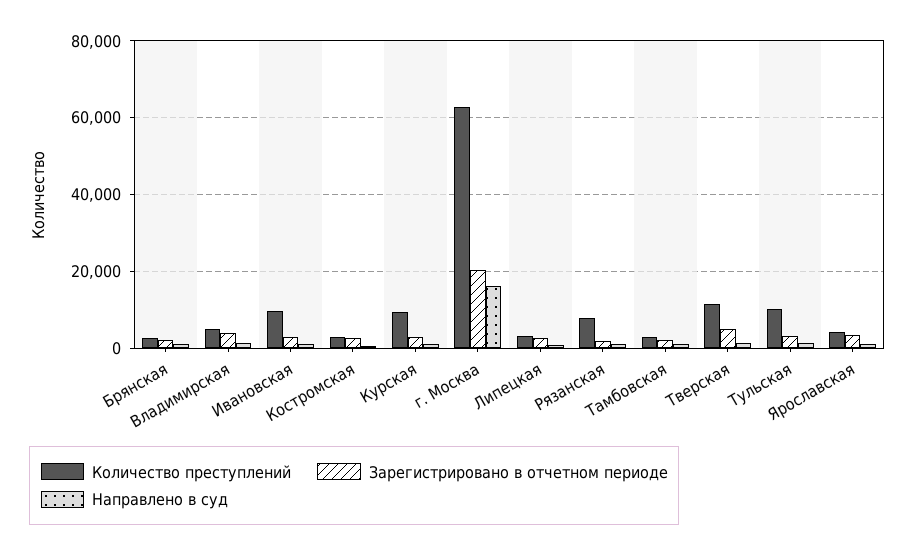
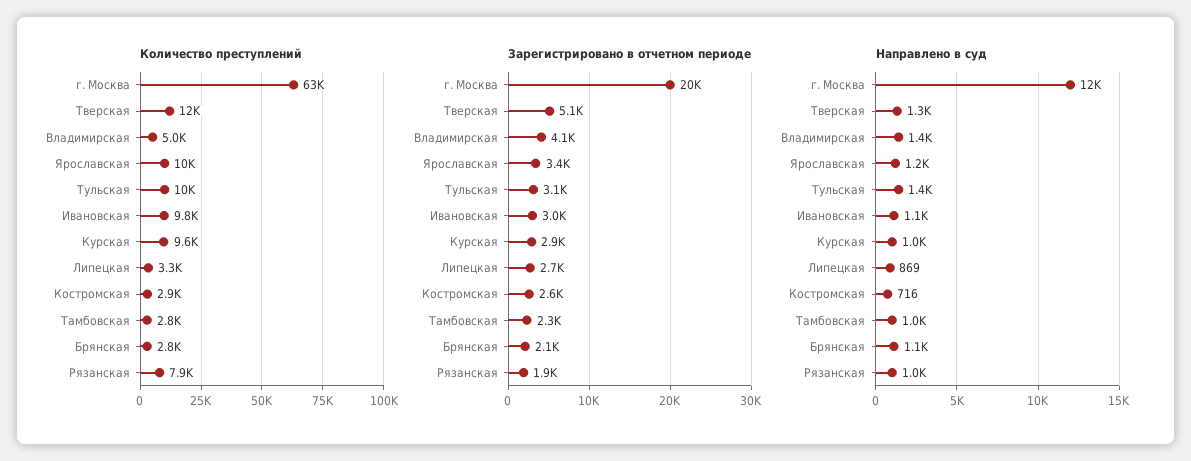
  {
    "Количество преступлений": {
      "Брянская": 2800,
      "Владимирская": 5000,
      "Ивановская": 9800,
      "Костромская": 2900,
      "Курская": 9600,
      "г. Москва": 63000,
      "Липецкая": 3300,
      "Рязанская": 7900,
      "Тамбовская": 2800,
      "Тверская": 12000,
      "Тульская": 10000,
-     "Ярославская": 4000
+     "Ярославская": 10000
    },
    "Зарегистрировано в отчетном периоде": {
      "Брянская": 2100,
      "Владимирская": 4100,
      "Ивановская": 3000,
      "Костромская": 2600,
      "Курская": 2900,
      "г. Москва": 20000,
      "Липецкая": 2700,
      "Рязанская": 1900,
      "Тамбовская": 2300,
      "Тверская": 5100,
      "Тульская": 3100,
      "Ярославская": 3400
    },
    "Направлено в суд": {
      "Брянская": 1100,
      "Владимирская": 1400,
      "Ивановская": 1100,
      "Костромская": 716,
      "Курская": 1000,
-     "г. Москва": 16000,
+     "г. Москва": 12000,
      "Липецкая": 869,
      "Рязанская": 1000,
      "Тамбовская": 1000,
      "Тверская": 1300,
      "Тульская": 1400,
      "Ярославская": 1200
    }
  }

